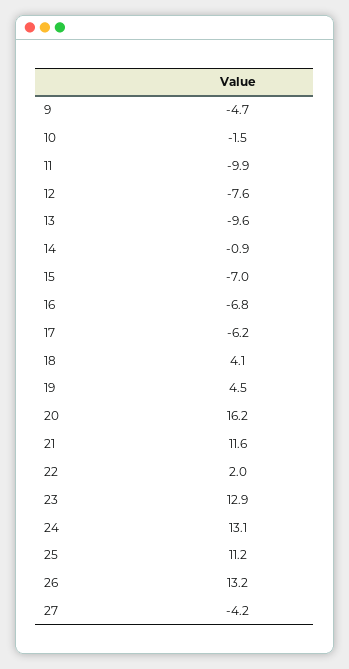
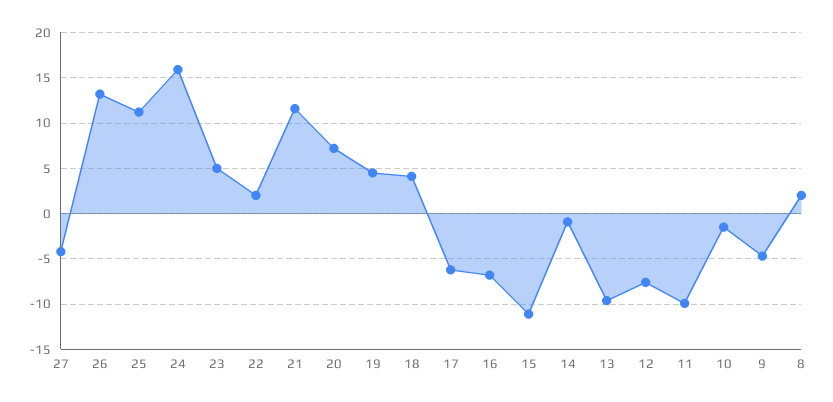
  {
    "9": -4.7,
    "10": -1.5,
    "11": -9.9,
    "12": -7.6,
    "13": -9.6,
    "14": -0.9,
-   "15": -7,
+   "15": -11,
    "16": -6.8,
    "17": -6.2,
    "18": 4.1,
    "19": 4.5,
-   "20": 16.2,
+   "20": 7,
    "21": 11.6,
    "22": 2,
-   "23": 12.9,
+   "23": 5,
-   "24": 13.1,
+   "24": 16,
    "25": 11.2,
    "26": 13.2,
-   "27": -4.2
+   "27": -4.2,
+   "8": 2
  }

